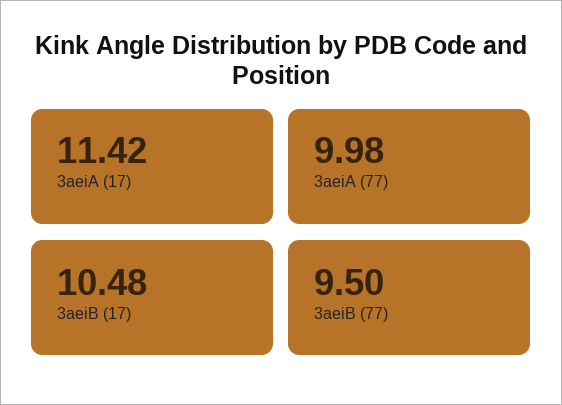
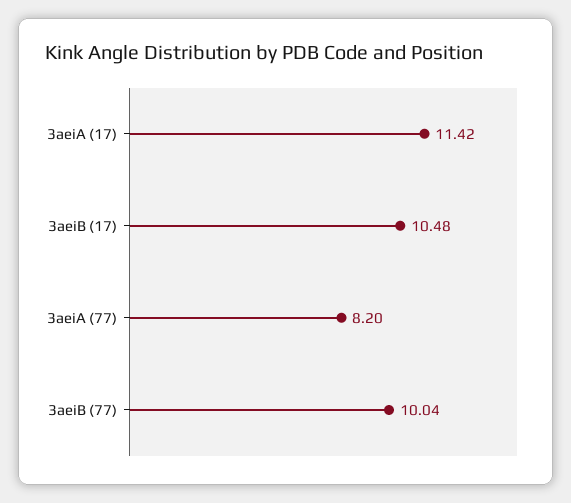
  {
    "3aeiA (17)": 11.42,
-   "3aeiA (77)": 9.98,
+   "3aeiA (77)": 8.2,
    "3aeiB (17)": 10.48,
-   "3aeiB (77)": 9.5
+   "3aeiB (77)": 10.04
  }

